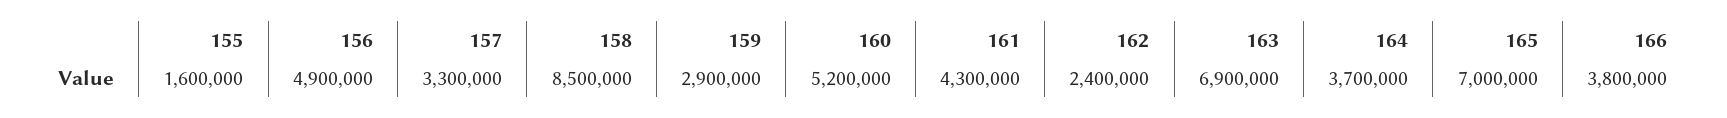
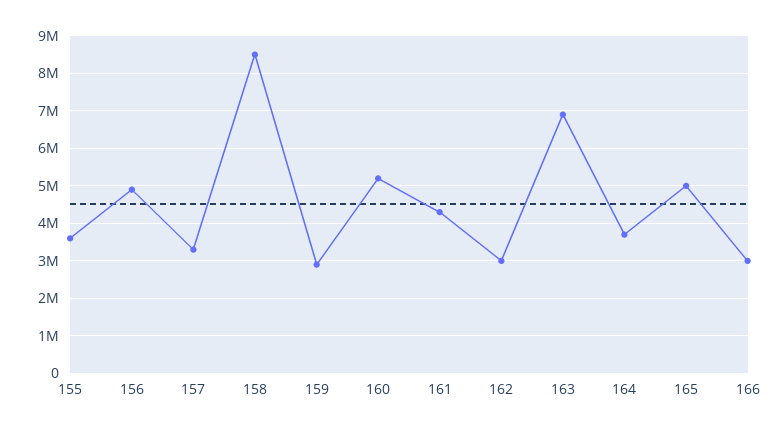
  {
-   "155": 1600000,
+   "155": 3600000,
    "156": 4900000,
    "157": 3300000,
    "158": 8500000,
    "159": 2900000,
    "160": 5200000,
    "161": 4300000,
-   "162": 2400000,
+   "162": 3000000,
    "163": 6900000,
    "164": 3700000,
-   "165": 7000000,
+   "165": 5000000,
-   "166": 3800000
+   "166": 3000000
  }

